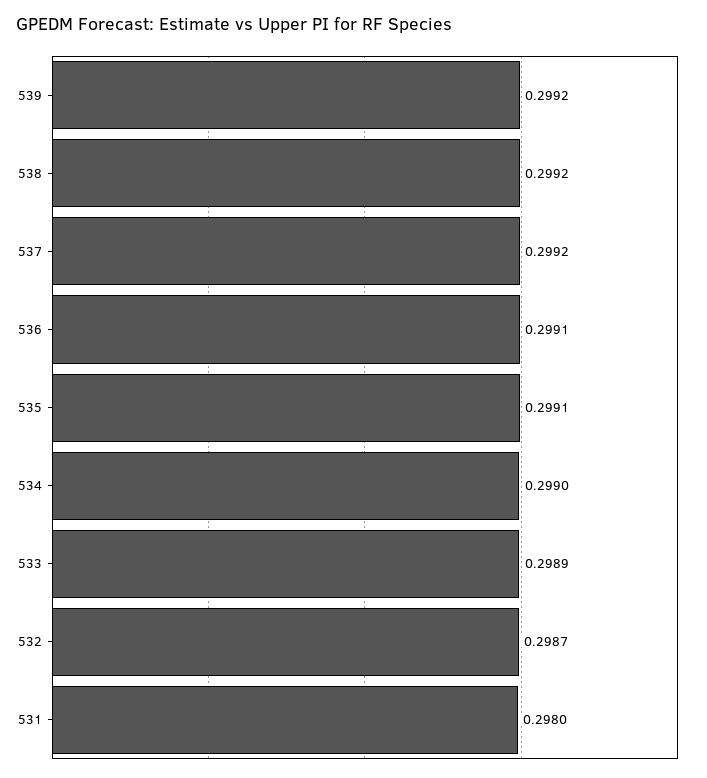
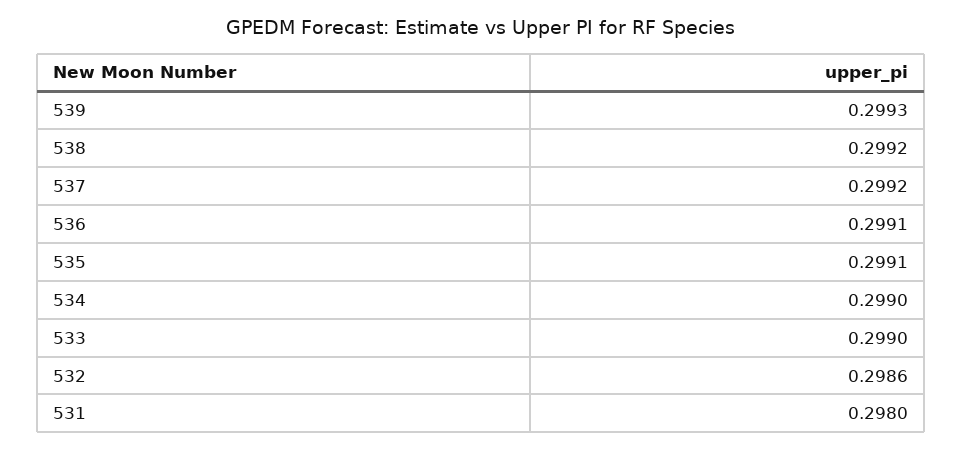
  {
-   "539": 0.2992,
+   "539": 0.2993,
    "538": 0.2992,
    "537": 0.2992,
    "536": 0.2991,
    "535": 0.2991,
    "534": 0.299,
-   "533": 0.2989,
+   "533": 0.299,
-   "532": 0.2987,
+   "532": 0.2986,
    "531": 0.298
  }

